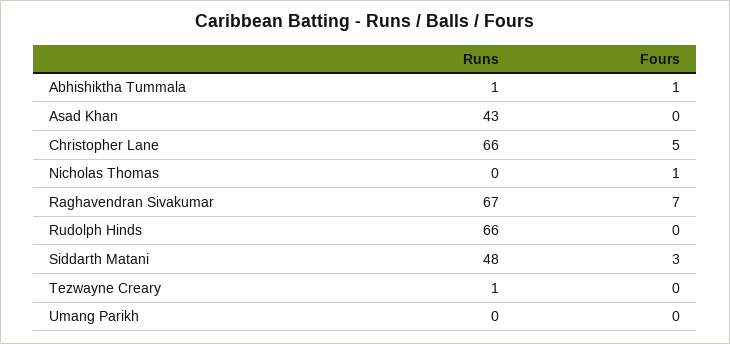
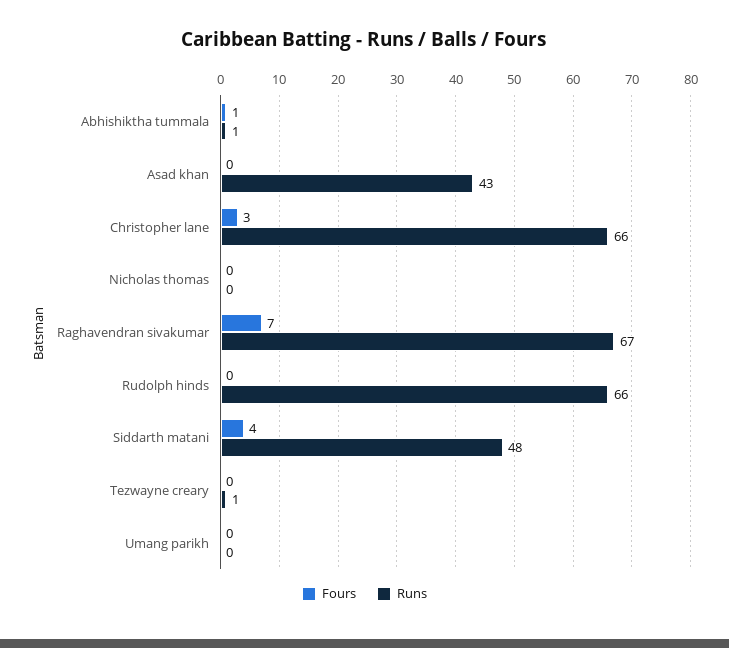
  {
    "Runs": {
      "Abhishiktha Tummala": 1,
      "Asad Khan": 43,
      "Christopher Lane": 66,
      "Nicholas Thomas": 0,
      "Raghavendran Sivakumar": 67,
      "Rudolph Hinds": 66,
      "Siddarth Matani": 48,
      "Tezwayne Creary": 1,
      "Umang Parikh": 0
    },
    "Fours": {
      "Abhishiktha Tummala": 1,
      "Asad Khan": 0,
-     "Christopher Lane": 5,
+     "Christopher Lane": 3,
-     "Nicholas Thomas": 1,
+     "Nicholas Thomas": 0,
      "Raghavendran Sivakumar": 7,
      "Rudolph Hinds": 0,
-     "Siddarth Matani": 3,
+     "Siddarth Matani": 4,
      "Tezwayne Creary": 0,
      "Umang Parikh": 0
    }
  }

